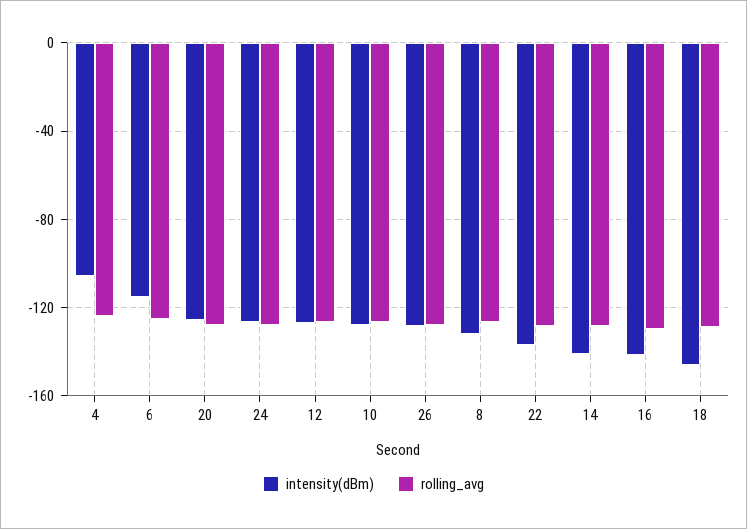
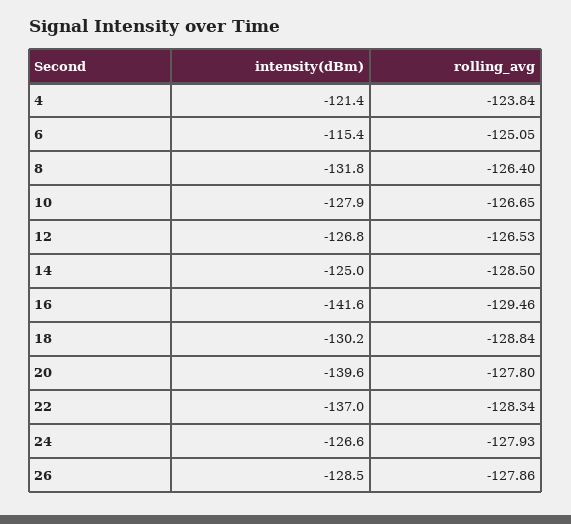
  {
    "intensity(dBm)": {
-     "4": -105,
+     "4": -121.4,
      "6": -115.4,
-     "20": -125,
+     "20": -139.6,
      "24": -126.6,
      "12": -126.8,
      "10": -127.9,
      "26": -128.5,
      "8": -131.8,
      "22": -137,
-     "14": -140,
+     "14": -125,
      "16": -141.6,
-     "18": -145
+     "18": -130.2
    },
    "rolling_avg": {
      "4": -123.84,
      "6": -125.05,
      "20": -127.8,
      "24": -127.93,
      "12": -126.53,
      "10": -126.65,
      "26": -127.86,
      "8": -126.4,
      "22": -128.34,
      "14": -128.5,
      "16": -129.46,
      "18": -128.84
    }
  }

